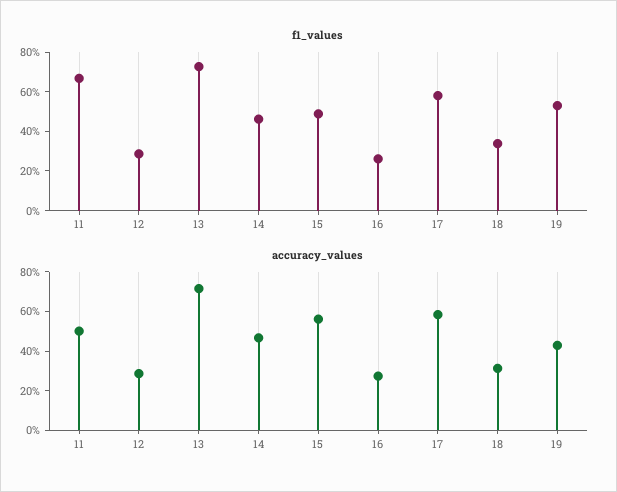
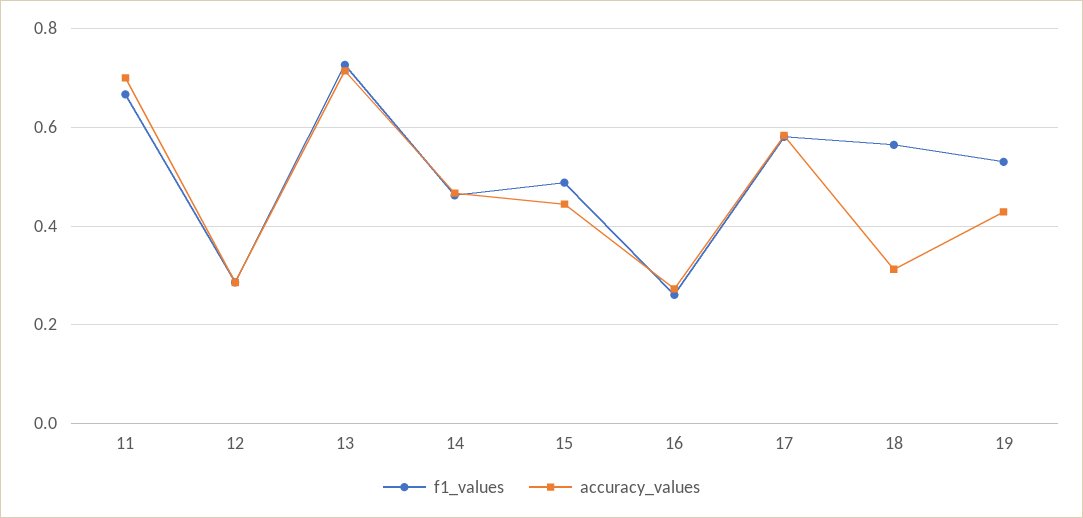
  {
    "f1_values": {
      "11": 0.66,
      "12": 0.28,
      "13": 0.72,
      "14": 0.46,
      "15": 0.48,
      "16": 0.26,
      "17": 0.58,
-     "18": 0.35,
+     "18": 0.56,
      "19": 0.54
    },
    "accuracy_values": {
-     "11": 0.5,
+     "11": 0.7,
      "12": 0.28,
      "13": 0.72,
      "14": 0.46,
-     "15": 0.55,
+     "15": 0.44,
      "16": 0.28,
      "17": 0.58,
      "18": 0.32,
      "19": 0.42
    }
  }

